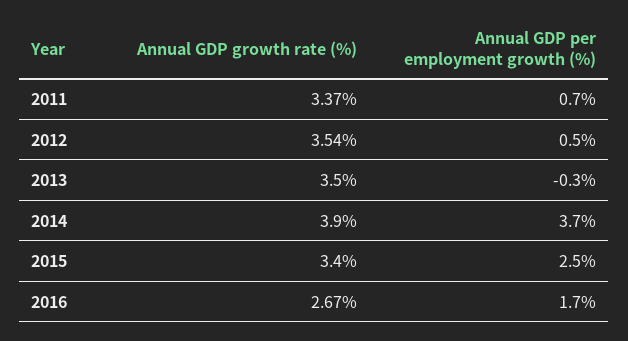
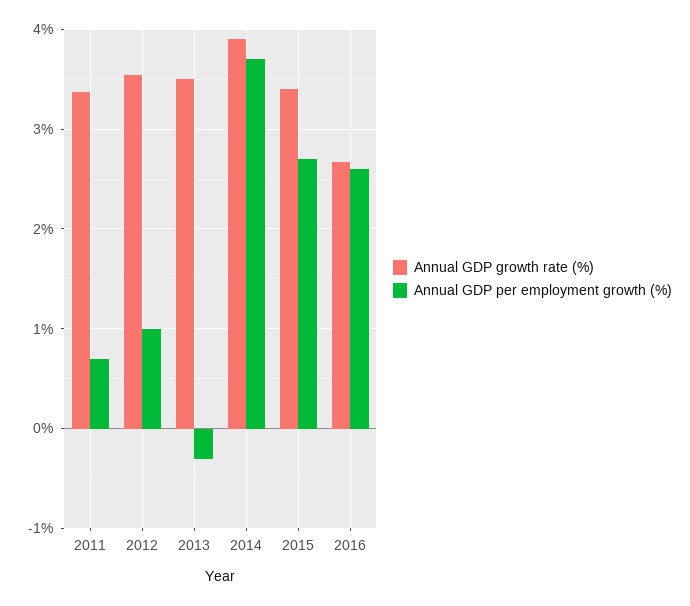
  {
    "Annual GDP growth rate (%)": {
      "2011": 3.37,
      "2012": 3.54,
      "2013": 3.5,
      "2014": 3.9,
      "2015": 3.4,
      "2016": 2.67
    },
    "Annual GDP per employment growth (%)": {
      "2011": 0.7,
-     "2012": 0.5,
+     "2012": 1,
      "2013": -0.3,
      "2014": 3.7,
-     "2015": 2.5,
+     "2015": 2.7,
-     "2016": 1.7
+     "2016": 2.6
    }
  }

